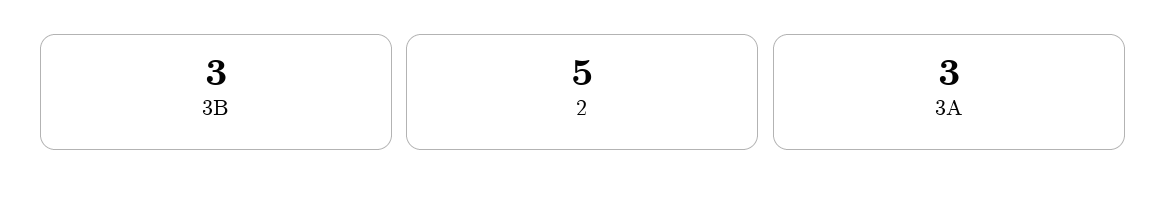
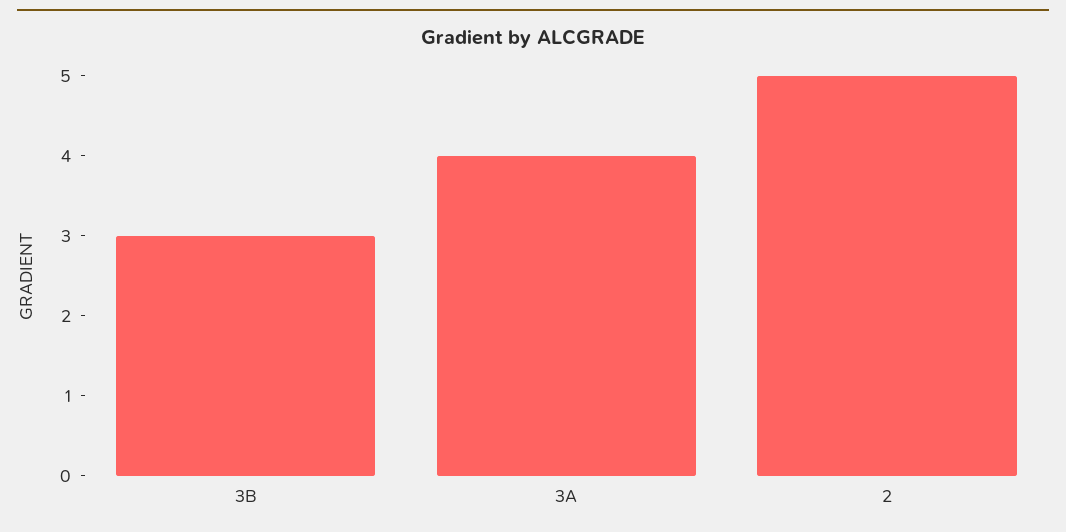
  {
    "3B": 3,
    "2": 5,
-   "3A": 3
+   "3A": 4
  }

